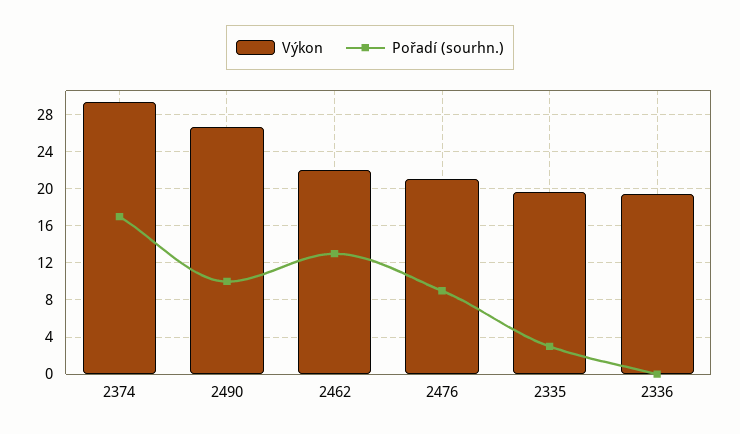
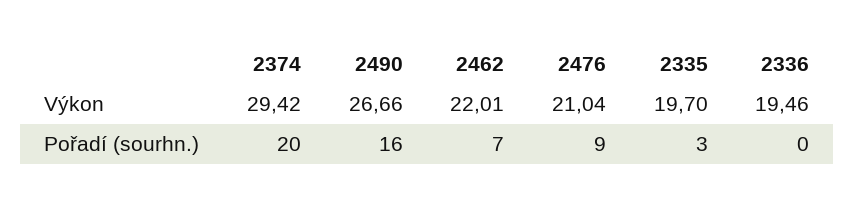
  {
    "Výkon": {
      "2374": 29.42,
      "2490": 26.66,
      "2462": 22.01,
      "2476": 21.04,
      "2335": 19.7,
      "2336": 19.46
    },
    "Pořadí (sourhn.)": {
-     "2374": 17,
+     "2374": 20,
-     "2490": 10,
+     "2490": 16,
-     "2462": 13,
+     "2462": 7,
      "2476": 9,
      "2335": 3,
      "2336": 0
    }
  }

